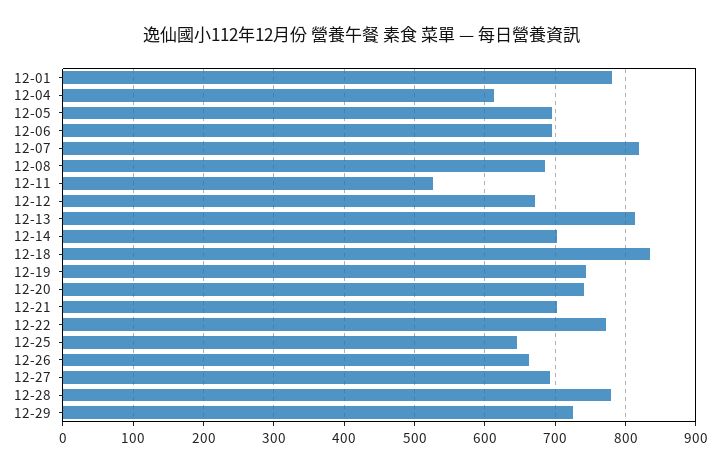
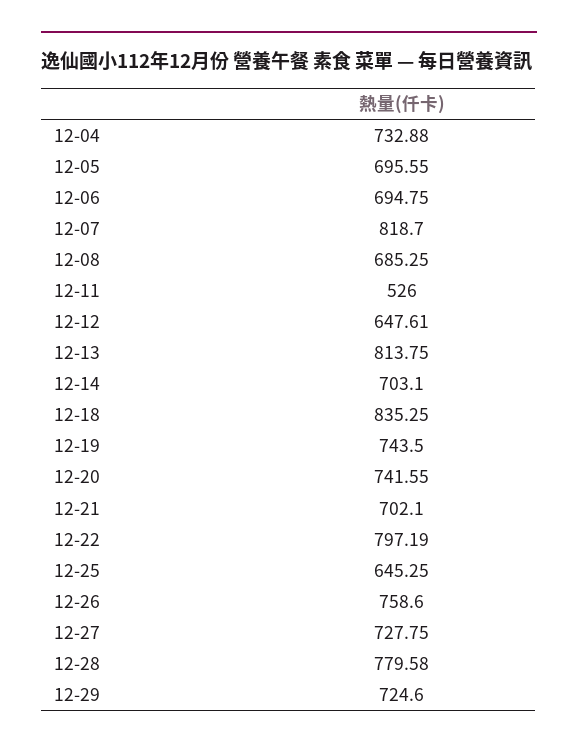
  {
-   "12-01": 780,
-   "12-04": 610,
+   "12-04": 732.88,
    "12-05": 695.55,
    "12-06": 694.75,
    "12-07": 818.7,
    "12-08": 685.25,
    "12-11": 526,
-   "12-12": 670,
+   "12-12": 647.61,
    "12-13": 813.75,
    "12-14": 703.1,
    "12-18": 835.25,
    "12-19": 743.5,
    "12-20": 741.55,
    "12-21": 702.1,
-   "12-22": 770,
+   "12-22": 797.19,
    "12-25": 645.25,
-   "12-26": 660,
+   "12-26": 758.6,
-   "12-27": 690,
+   "12-27": 727.75,
    "12-28": 779.58,
    "12-29": 724.6
  }

